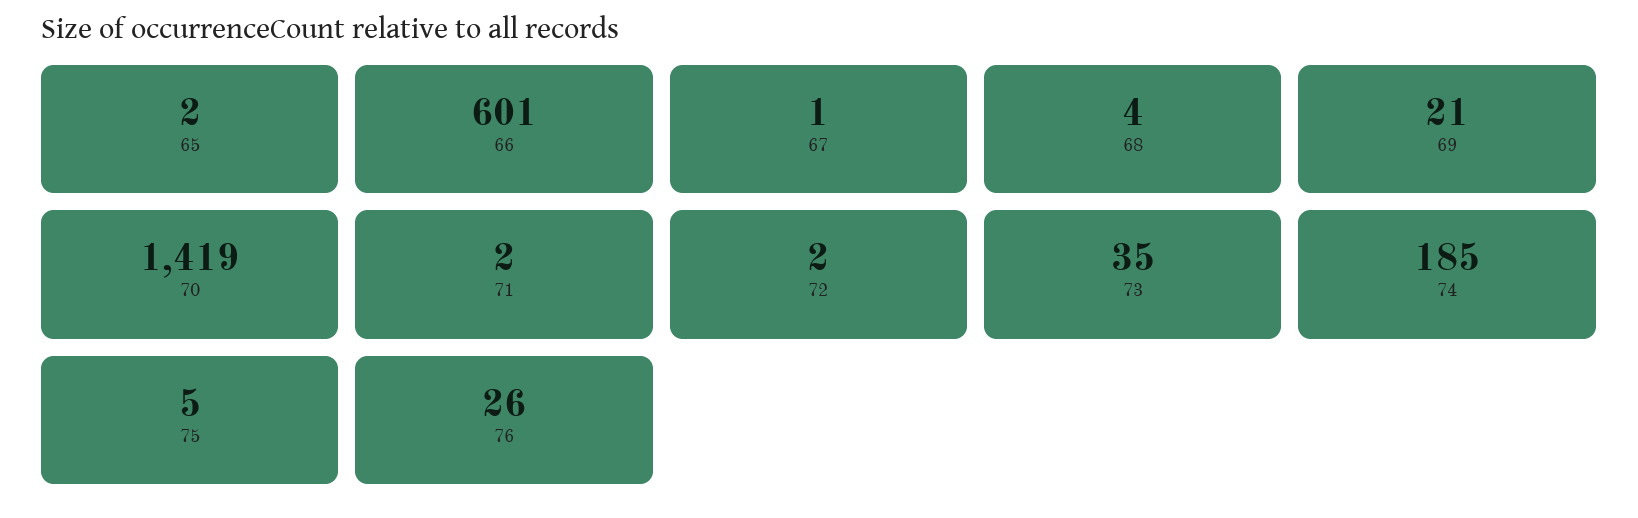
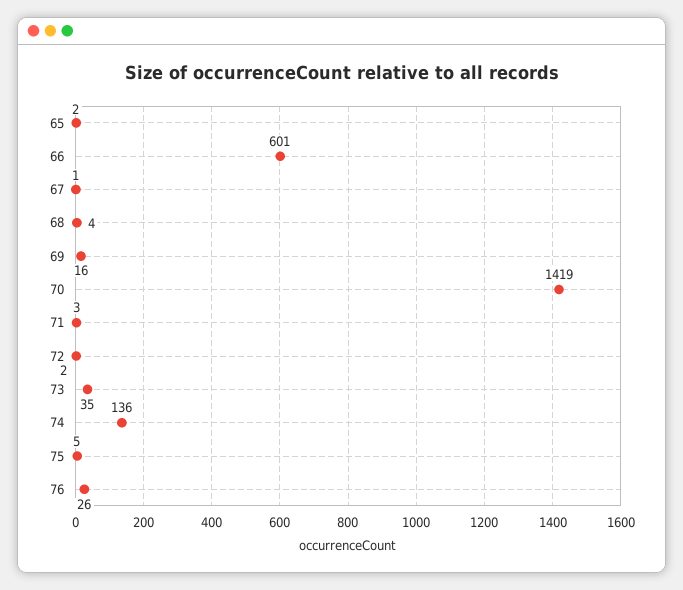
  {
    "65": 2,
    "66": 601,
    "67": 1,
    "68": 4,
-   "69": 21,
+   "69": 16,
    "70": 1419,
-   "71": 2,
+   "71": 3,
    "72": 2,
    "73": 35,
-   "74": 185,
+   "74": 136,
    "75": 5,
    "76": 26
  }

